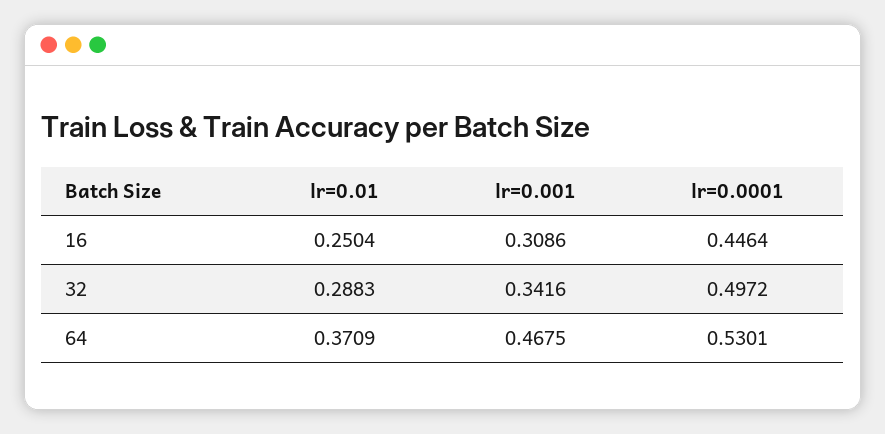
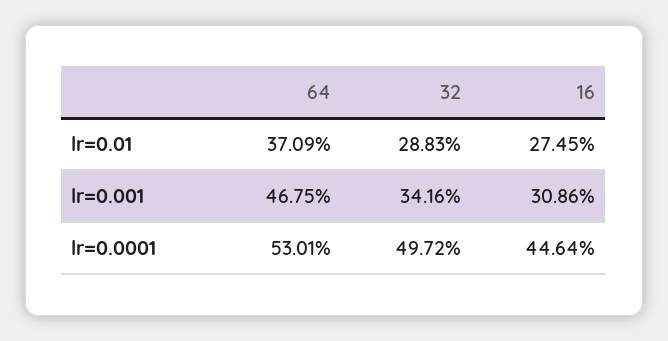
  {
    "lr=0.01": {
-     "16": 0.2504,
+     "16": 0.2745,
      "32": 0.2883,
      "64": 0.3709
    },
    "lr=0.001": {
      "16": 0.3086,
      "32": 0.3416,
      "64": 0.4675
    },
    "lr=0.0001": {
      "16": 0.4464,
      "32": 0.4972,
      "64": 0.5301
    }
  }

